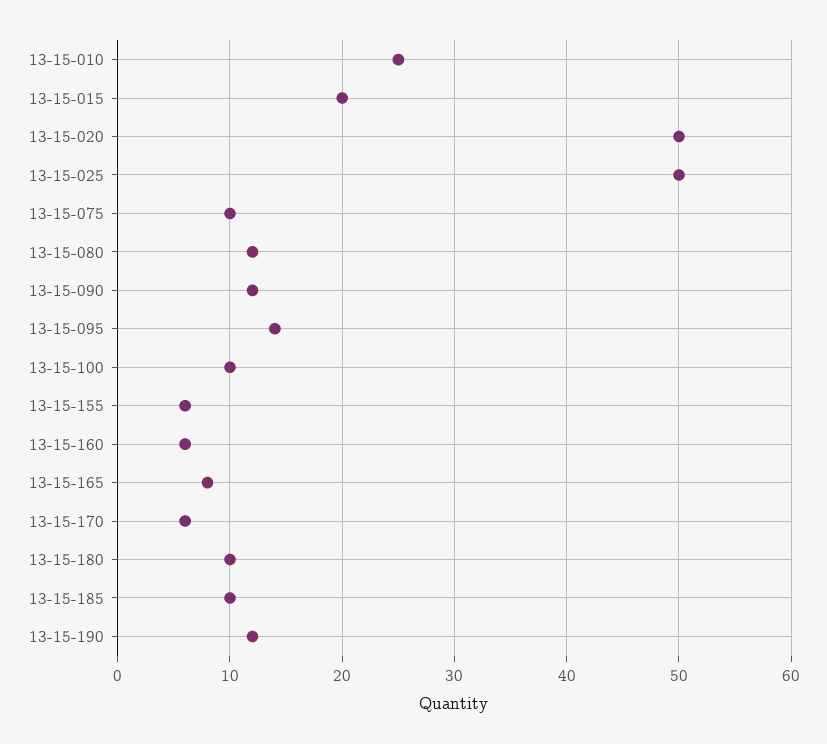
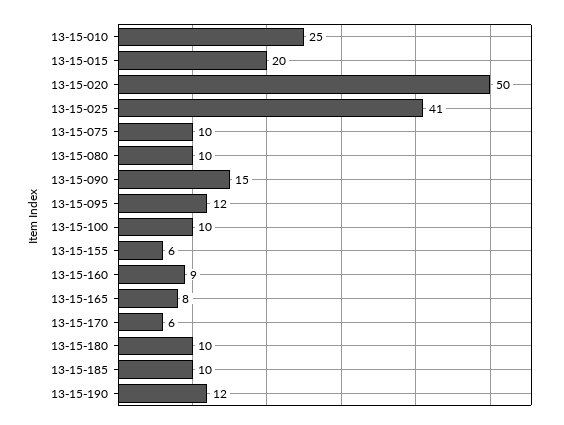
  {
    "13-15-010": 25,
    "13-15-015": 20,
    "13-15-020": 50,
-   "13-15-025": 50,
+   "13-15-025": 41,
    "13-15-075": 10,
-   "13-15-080": 12,
+   "13-15-080": 10,
-   "13-15-090": 12,
+   "13-15-090": 15,
-   "13-15-095": 14,
+   "13-15-095": 12,
    "13-15-100": 10,
    "13-15-155": 6,
-   "13-15-160": 6,
+   "13-15-160": 9,
    "13-15-165": 8,
    "13-15-170": 6,
    "13-15-180": 10,
    "13-15-185": 10,
    "13-15-190": 12
  }

